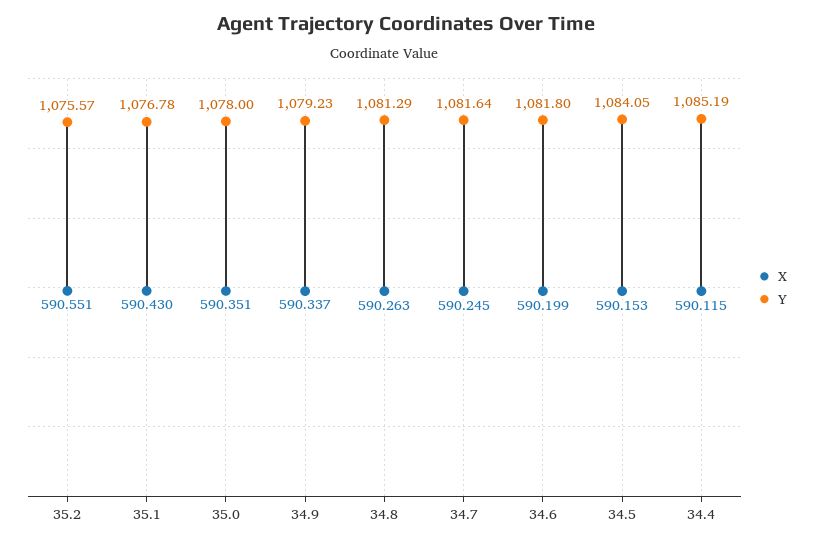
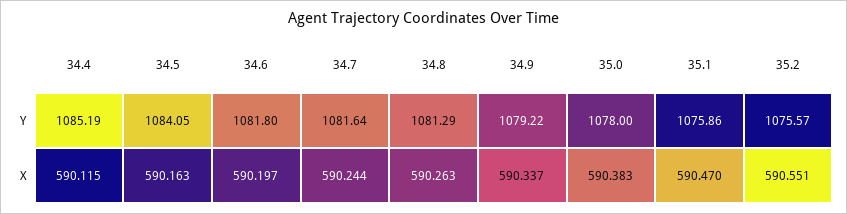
  {
    "X": {
      "35.2": 590.551,
-     "35.1": 590.43,
+     "35.1": 590.47,
-     "35.0": 590.351,
+     "35.0": 590.383,
      "34.9": 590.337,
      "34.8": 590.263,
-     "34.7": 590.245,
+     "34.7": 590.244,
-     "34.6": 590.199,
+     "34.6": 590.197,
-     "34.5": 590.153,
+     "34.5": 590.163,
      "34.4": 590.115
    },
    "Y": {
      "35.2": 1075.57,
-     "35.1": 1076.78,
+     "35.1": 1075.86,
      "35.0": 1078,
-     "34.9": 1079.23,
+     "34.9": 1079.22,
      "34.8": 1081.29,
      "34.7": 1081.64,
      "34.6": 1081.8,
      "34.5": 1084.05,
      "34.4": 1085.19
    }
  }

